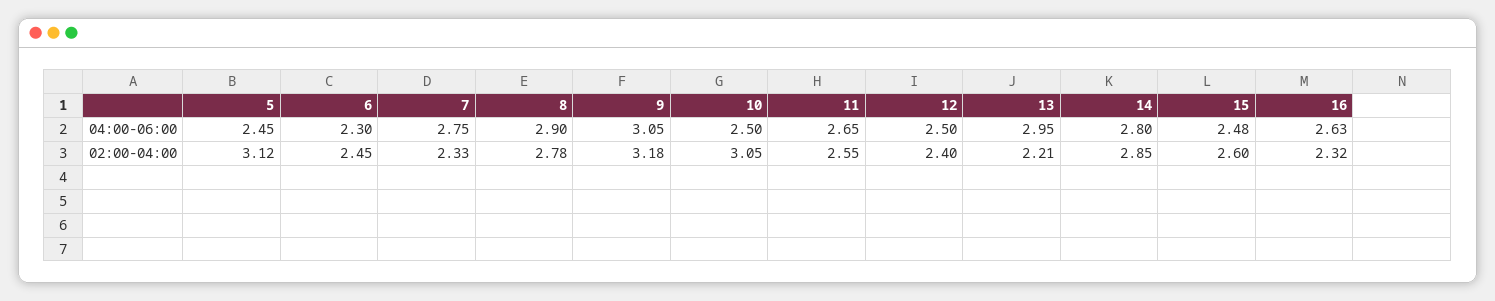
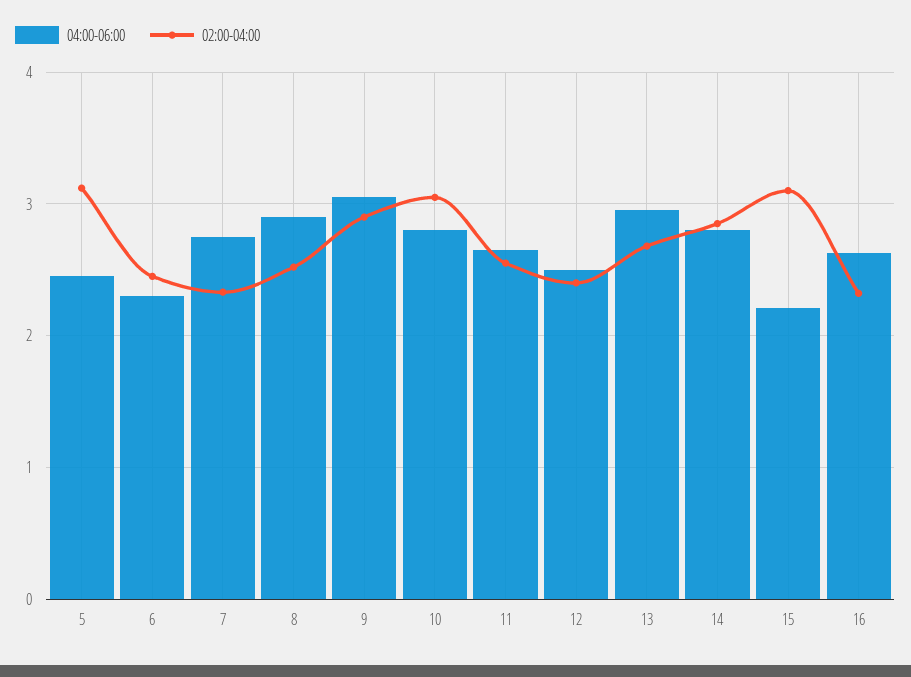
  {
    "04:00-06:00": {
      "5": 2.45,
      "6": 2.3,
      "7": 2.75,
      "8": 2.9,
      "9": 3.05,
-     "10": 2.5,
+     "10": 2.8,
      "11": 2.65,
      "12": 2.5,
      "13": 2.95,
      "14": 2.8,
-     "15": 2.48,
+     "15": 2.2,
      "16": 2.63
    },
    "02:00-04:00": {
      "5": 3.12,
      "6": 2.45,
      "7": 2.33,
-     "8": 2.78,
+     "8": 2.5,
-     "9": 3.18,
+     "9": 2.9,
      "10": 3.05,
      "11": 2.55,
      "12": 2.4,
-     "13": 2.21,
+     "13": 2.7,
      "14": 2.85,
-     "15": 2.6,
+     "15": 3.1,
      "16": 2.32
    }
  }

